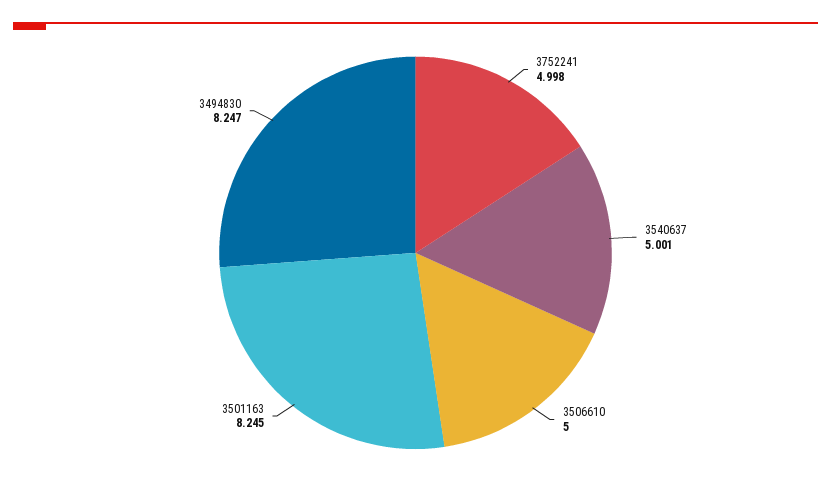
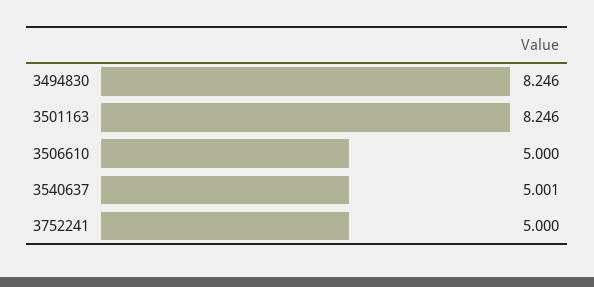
  {
-   "3752241": 4.998,
+   "3752241": 5,
    "3540637": 5.001,
    "3506610": 5,
-   "3501163": 8.245,
+   "3501163": 8.246,
-   "3494830": 8.247
+   "3494830": 8.246
  }

